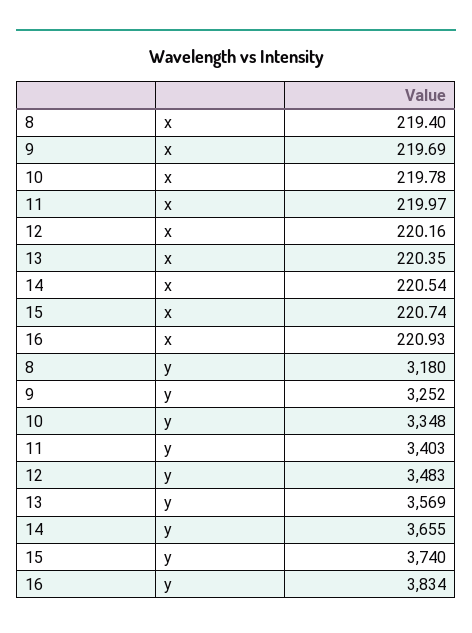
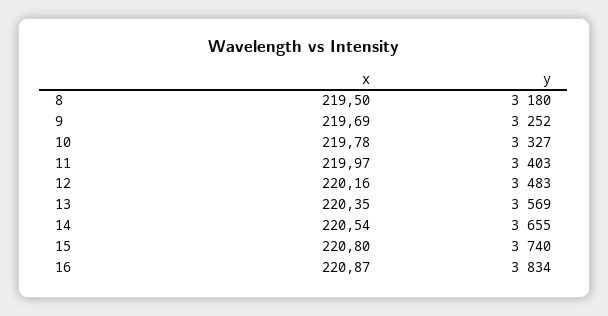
  {
    "8": {
-     "x": 219.4,
+     "x": 219.5,
      "y": 3180
    },
    "9": {
      "x": 219.69,
      "y": 3252
    },
    "10": {
      "x": 219.78,
-     "y": 3348
+     "y": 3327
    },
    "11": {
      "x": 219.97,
      "y": 3403
    },
    "12": {
      "x": 220.16,
      "y": 3483
    },
    "13": {
      "x": 220.35,
      "y": 3569
    },
    "14": {
      "x": 220.54,
      "y": 3655
    },
    "15": {
-     "x": 220.74,
+     "x": 220.8,
      "y": 3740
    },
    "16": {
-     "x": 220.93,
+     "x": 220.87,
      "y": 3834
    }
  }

